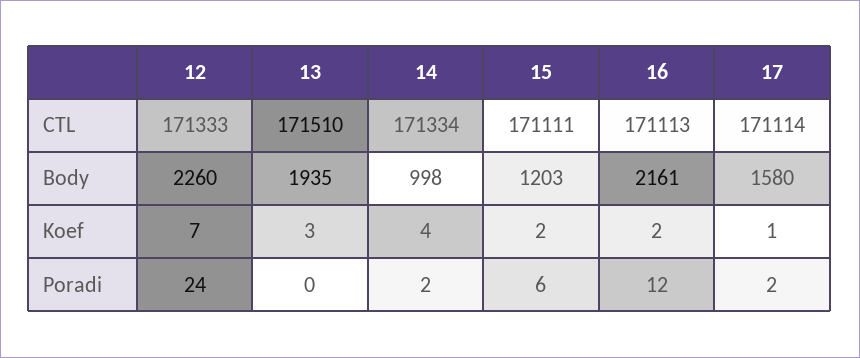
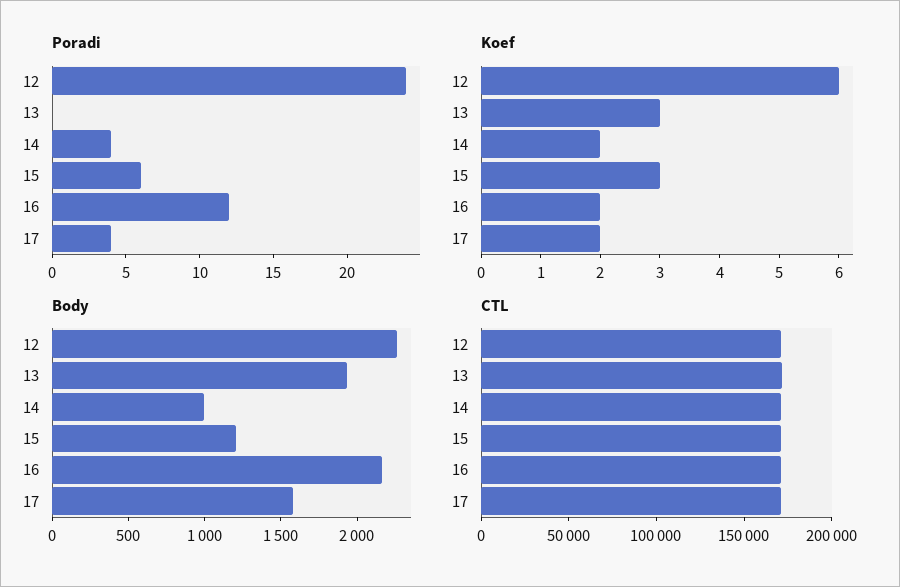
  {
    "CTL": {
      "12": 171333,
      "13": 171510,
      "14": 171334,
      "15": 171111,
      "16": 171113,
      "17": 171114
    },
    "Body": {
      "12": 2260,
      "13": 1935,
      "14": 998,
      "15": 1203,
      "16": 2161,
      "17": 1580
    },
    "Koef": {
-     "12": 7,
+     "12": 6,
      "13": 3,
-     "14": 4,
+     "14": 2,
-     "15": 2,
+     "15": 3,
      "16": 2,
-     "17": 1
+     "17": 2
    },
    "Poradi": {
      "12": 24,
      "13": 0,
-     "14": 2,
+     "14": 4,
      "15": 6,
      "16": 12,
-     "17": 2
+     "17": 4
    }
  }

